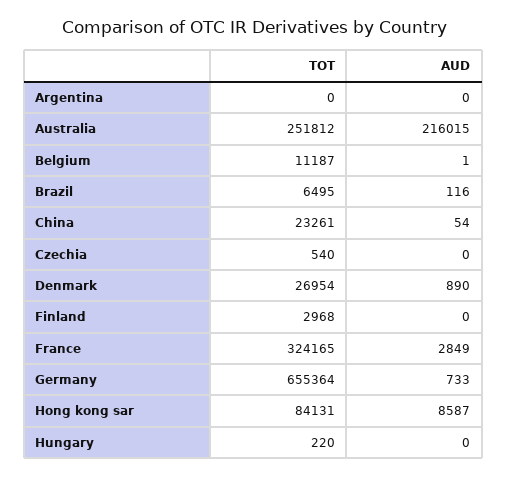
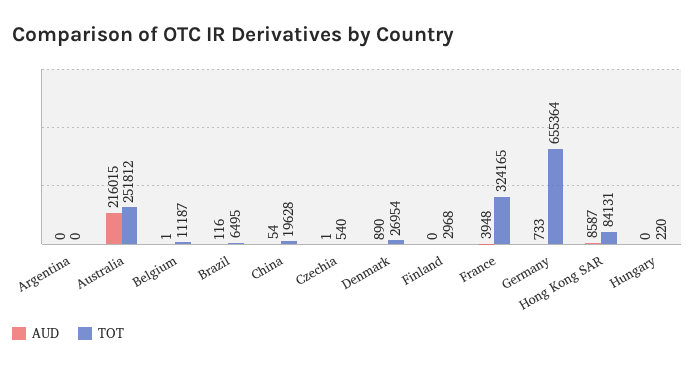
  {
    "TOT": {
      "Argentina": 0,
      "Australia": 251812,
      "Belgium": 11187,
      "Brazil": 6495,
-     "China": 23261,
+     "China": 19628,
      "Czechia": 540,
      "Denmark": 26954,
      "Finland": 2968,
      "France": 324165,
      "Germany": 655364,
      "Hong kong sar": 84131,
      "Hungary": 220
    },
    "AUD": {
      "Argentina": 0,
      "Australia": 216015,
      "Belgium": 1,
      "Brazil": 116,
      "China": 54,
-     "Czechia": 0,
+     "Czechia": 1,
      "Denmark": 890,
      "Finland": 0,
-     "France": 2849,
+     "France": 3948,
      "Germany": 733,
      "Hong kong sar": 8587,
      "Hungary": 0
    }
  }

